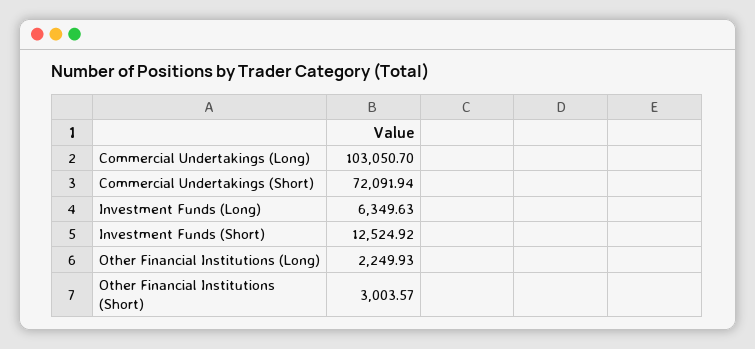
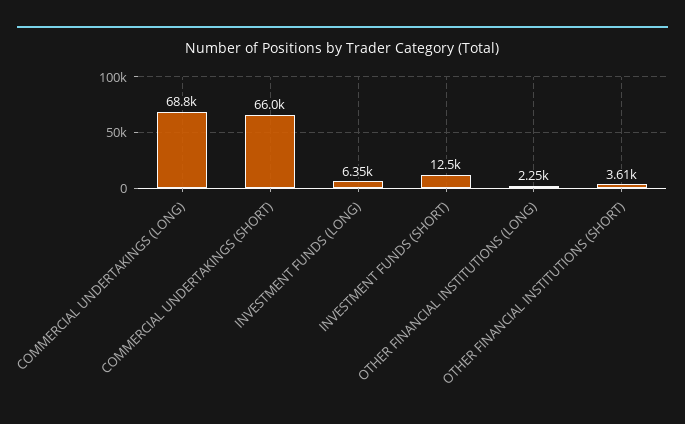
  {
-   "Commercial Undertakings (Long)": 103050.7,
+   "Commercial Undertakings (Long)": 68800,
-   "Commercial Undertakings (Short)": 72091.94,
+   "Commercial Undertakings (Short)": 66000,
    "Investment Funds (Long)": 6349.63,
    "Investment Funds (Short)": 12524.92,
    "Other Financial Institutions (Long)": 2249.93,
-   "Other Financial Institutions (Short)": 3003.57
+   "Other Financial Institutions (Short)": 3610
  }

